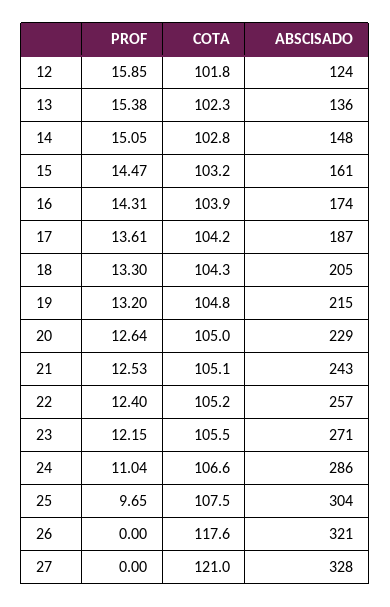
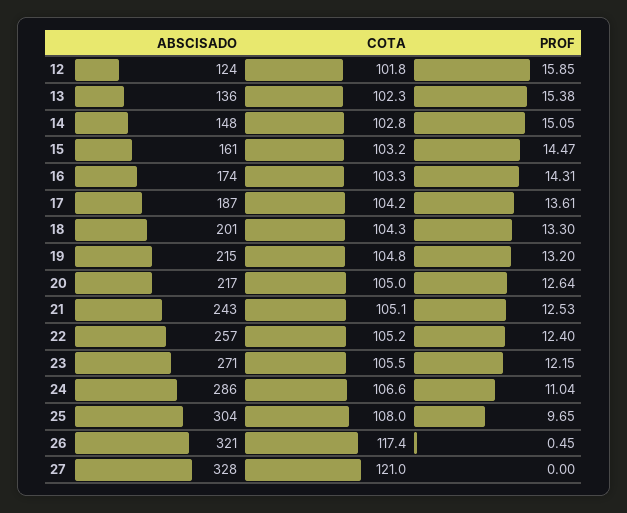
  {
    "PROF": {
      "12": 15.85,
      "13": 15.38,
      "14": 15.05,
      "15": 14.47,
      "16": 14.31,
      "17": 13.61,
      "18": 13.3,
      "19": 13.2,
      "20": 12.64,
      "21": 12.53,
      "22": 12.4,
      "23": 12.15,
      "24": 11.04,
      "25": 9.65,
-     "26": 0,
+     "26": 0.45,
      "27": 0
    },
    "COTA": {
      "12": 101.8,
      "13": 102.3,
      "14": 102.8,
      "15": 103.2,
-     "16": 103.9,
+     "16": 103.3,
      "17": 104.2,
      "18": 104.3,
      "19": 104.8,
      "20": 105,
      "21": 105.1,
      "22": 105.2,
      "23": 105.5,
      "24": 106.6,
-     "25": 107.5,
+     "25": 108,
-     "26": 117.6,
+     "26": 117.4,
      "27": 121
    },
    "ABSCISADO": {
      "12": 124,
      "13": 136,
      "14": 148,
      "15": 161,
      "16": 174,
      "17": 187,
-     "18": 205,
+     "18": 201,
      "19": 215,
-     "20": 229,
+     "20": 217,
      "21": 243,
      "22": 257,
      "23": 271,
      "24": 286,
      "25": 304,
      "26": 321,
      "27": 328
    }
  }

